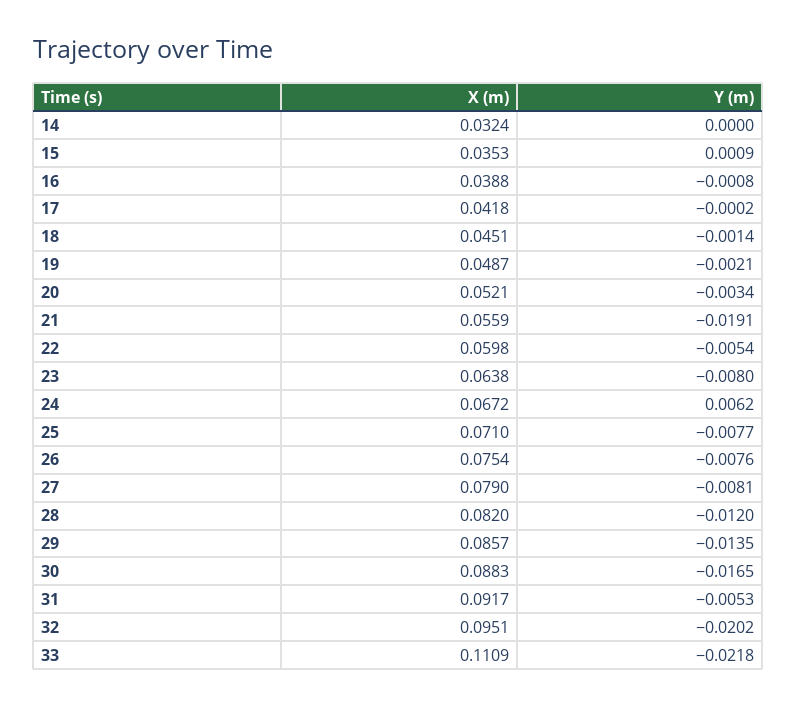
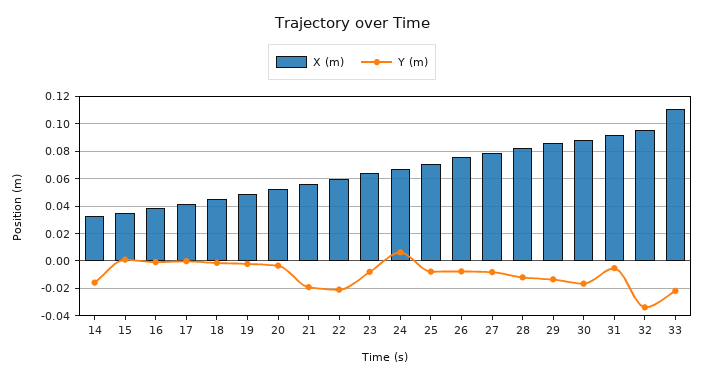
  {
    "X (m)": {
      "14": 0.0324,
      "15": 0.0353,
      "16": 0.0388,
      "17": 0.0418,
      "18": 0.0451,
      "19": 0.0487,
      "20": 0.0521,
      "21": 0.0559,
      "22": 0.0598,
      "23": 0.0638,
      "24": 0.0672,
      "25": 0.071,
      "26": 0.0754,
      "27": 0.079,
      "28": 0.082,
      "29": 0.0857,
      "30": 0.0883,
      "31": 0.0917,
      "32": 0.0951,
      "33": 0.1109
    },
    "Y (m)": {
-     "14": 0,
+     "14": -0.015,
      "15": 0.0009,
      "16": -0.0008,
      "17": -0.0002,
      "18": -0.0014,
      "19": -0.0021,
      "20": -0.0034,
      "21": -0.0191,
-     "22": -0.0054,
+     "22": -0.02,
      "23": -0.008,
      "24": 0.0062,
      "25": -0.0077,
      "26": -0.0076,
      "27": -0.0081,
      "28": -0.012,
      "29": -0.0135,
      "30": -0.0165,
      "31": -0.0053,
-     "32": -0.0202,
+     "32": -0.035,
      "33": -0.0218
    }
  }

